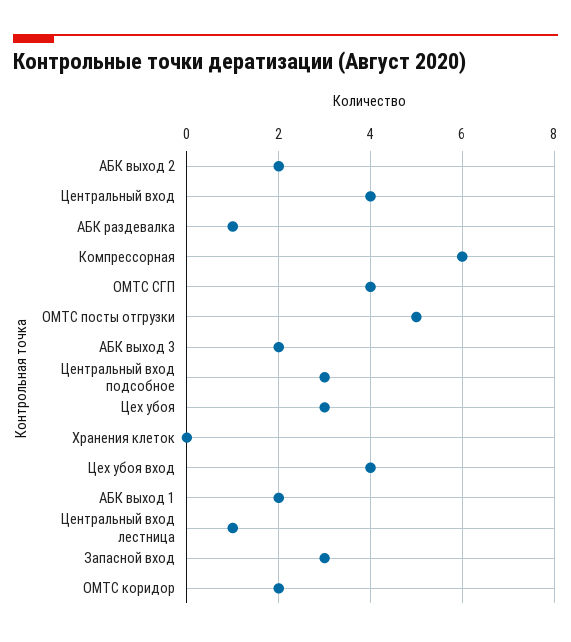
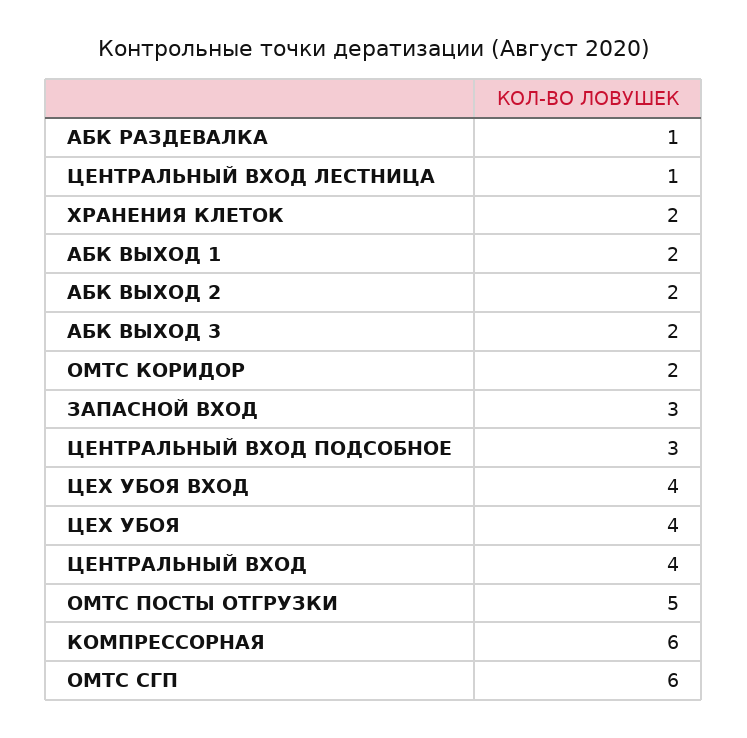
  {
    "АБК выход 2": 2,
    "Центральный вход": 4,
    "АБК раздевалка": 1,
    "Компрессорная": 6,
-   "ОМТС СГП": 4,
+   "ОМТС СГП": 6,
    "ОМТС посты отгрузки": 5,
    "АБК выход 3": 2,
    "Центральный вход подсобное": 3,
-   "Цех убоя": 3,
+   "Цех убоя": 4,
-   "Хранения клеток": 0,
+   "Хранения клеток": 2,
    "Цех убоя вход": 4,
    "АБК выход 1": 2,
    "Центральный вход лестница": 1,
    "Запасной вход": 3,
    "ОМТС коридор": 2
  }

